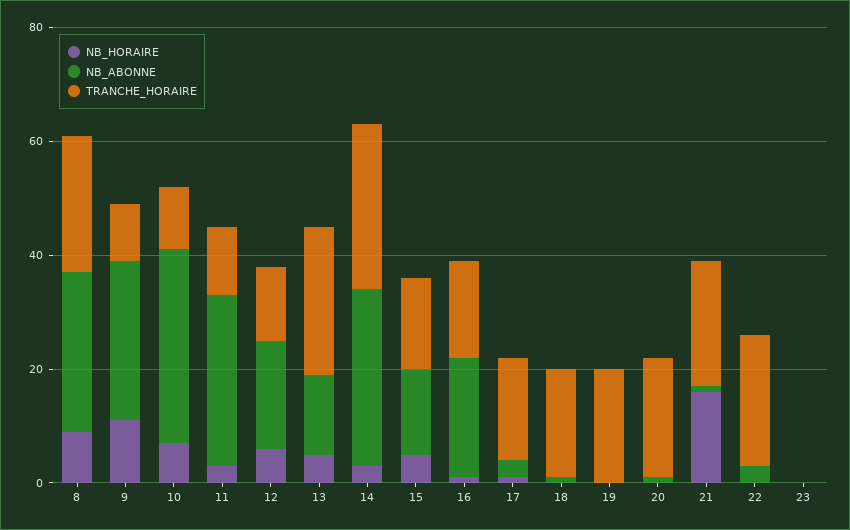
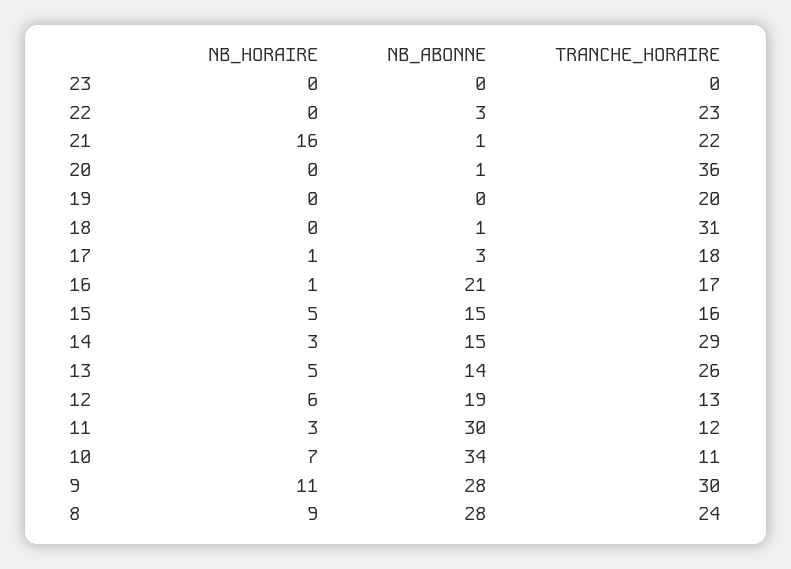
  {
    "NB_HORAIRE": {
      "8": 9,
      "9": 11,
      "10": 7,
      "11": 3,
      "12": 6,
      "13": 5,
      "14": 3,
      "15": 5,
      "16": 1,
      "17": 1,
      "18": 0,
      "19": 0,
      "20": 0,
      "21": 16,
      "22": 0,
      "23": 0
    },
    "NB_ABONNE": {
      "8": 28,
      "9": 28,
      "10": 34,
      "11": 30,
      "12": 19,
      "13": 14,
-     "14": 30,
+     "14": 15,
      "15": 15,
      "16": 21,
      "17": 3,
      "18": 1,
      "19": 0,
      "20": 1,
      "21": 1,
      "22": 3,
      "23": 0
    },
    "TRANCHE_HORAIRE": {
      "8": 24,
-     "9": 10,
+     "9": 30,
      "10": 11,
      "11": 12,
      "12": 13,
      "13": 26,
      "14": 29,
      "15": 16,
      "16": 17,
      "17": 18,
-     "18": 20,
+     "18": 31,
      "19": 20,
-     "20": 20,
+     "20": 36,
      "21": 22,
      "22": 23,
      "23": 0
    }
  }

